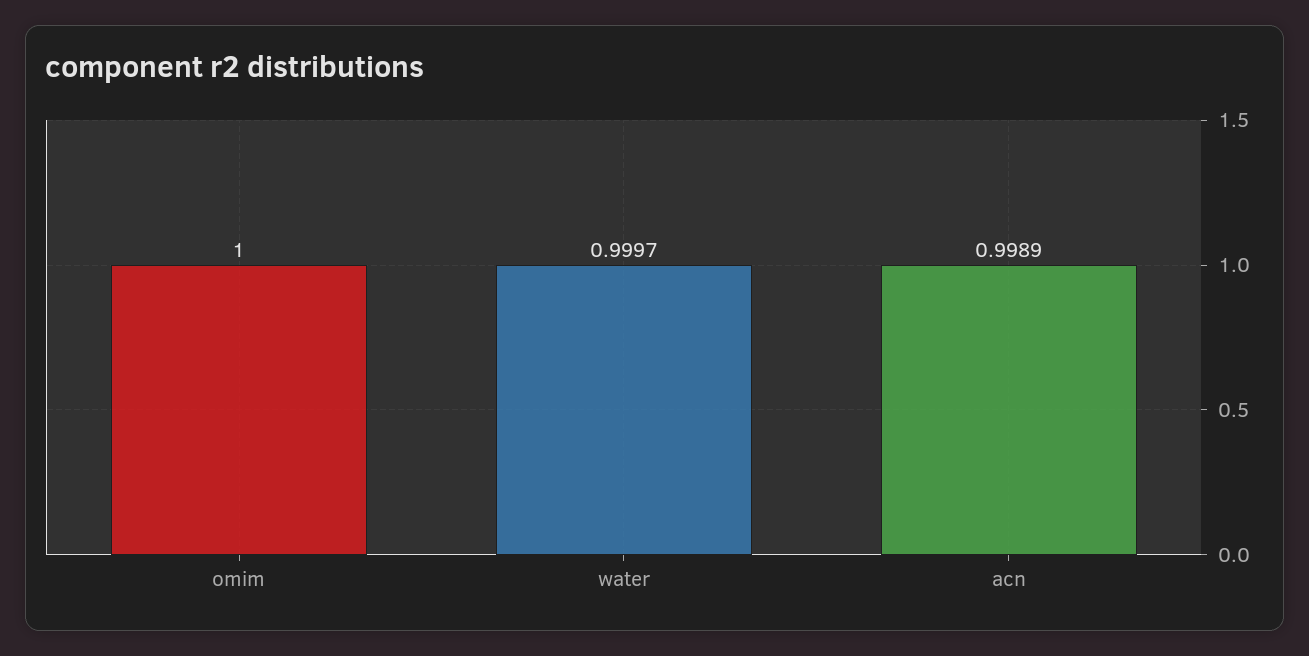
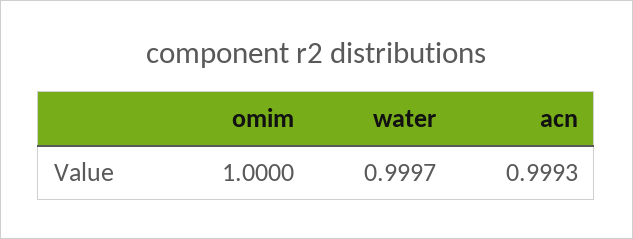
  {
    "omim": 1,
    "water": 0.9997,
-   "acn": 0.9989
+   "acn": 0.9993
  }

